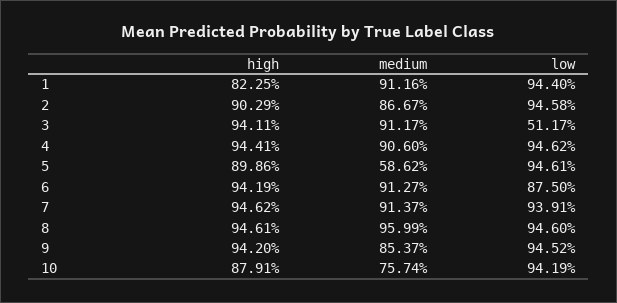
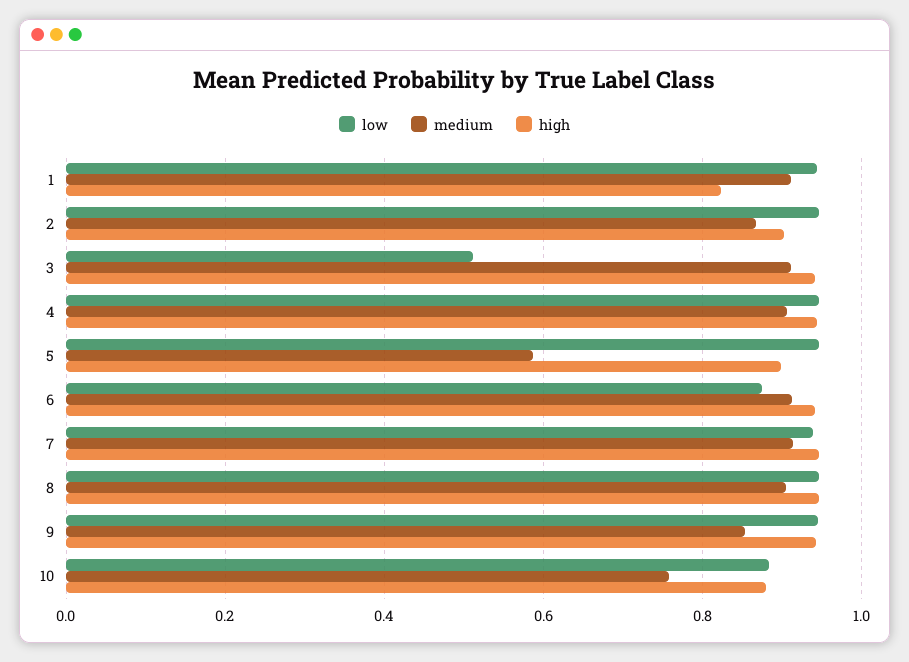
  {
    "high": {
      "1": 0.8225,
      "2": 0.9029,
      "3": 0.9411,
      "4": 0.9441,
      "5": 0.8986,
      "6": 0.9419,
      "7": 0.9462,
      "8": 0.9461,
      "9": 0.942,
      "10": 0.8791
    },
    "medium": {
      "1": 0.9116,
      "2": 0.8667,
      "3": 0.9117,
      "4": 0.906,
      "5": 0.5862,
      "6": 0.9127,
      "7": 0.9137,
-     "8": 0.9599,
+     "8": 0.9,
      "9": 0.8537,
      "10": 0.7574
    },
    "low": {
      "1": 0.944,
      "2": 0.9458,
      "3": 0.5117,
      "4": 0.9462,
      "5": 0.9461,
      "6": 0.875,
      "7": 0.9391,
      "8": 0.946,
      "9": 0.9452,
-     "10": 0.9419
+     "10": 0.88
    }
  }

